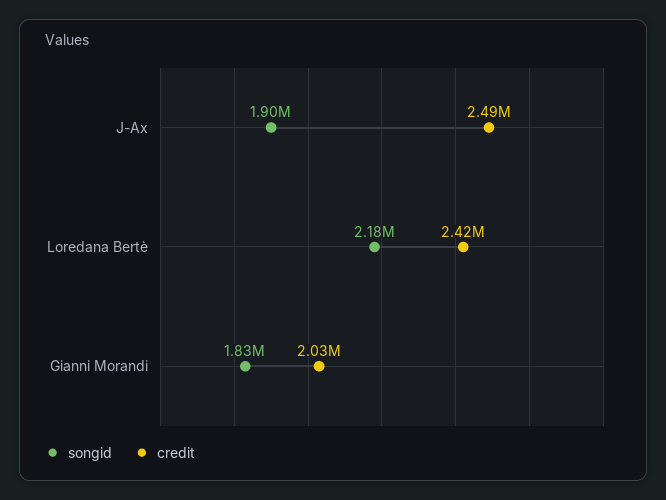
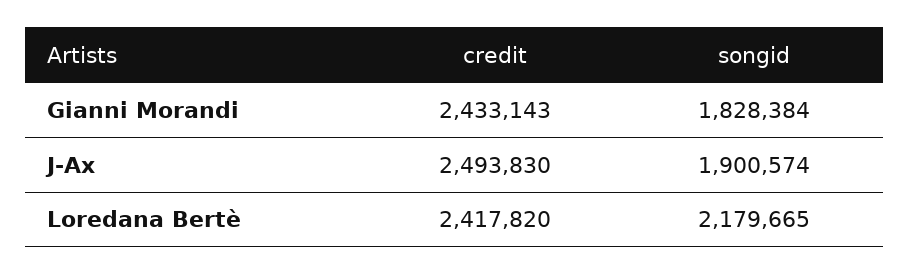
  {
    "songid": {
      "J-Ax": 1900574,
      "Loredana Bertè": 2179665,
      "Gianni Morandi": 1828384
    },
    "credit": {
      "J-Ax": 2493830,
      "Loredana Bertè": 2417820,
-     "Gianni Morandi": 2030000
+     "Gianni Morandi": 2433143
    }
  }

